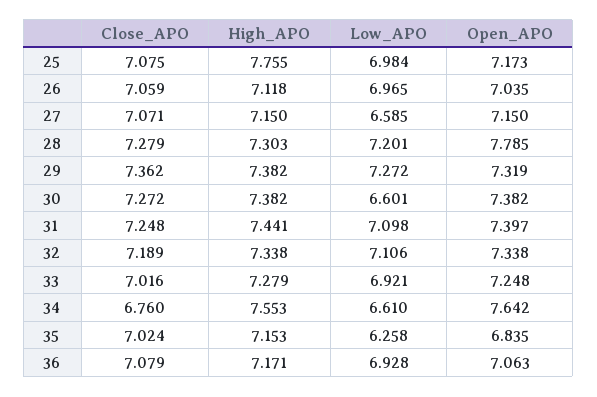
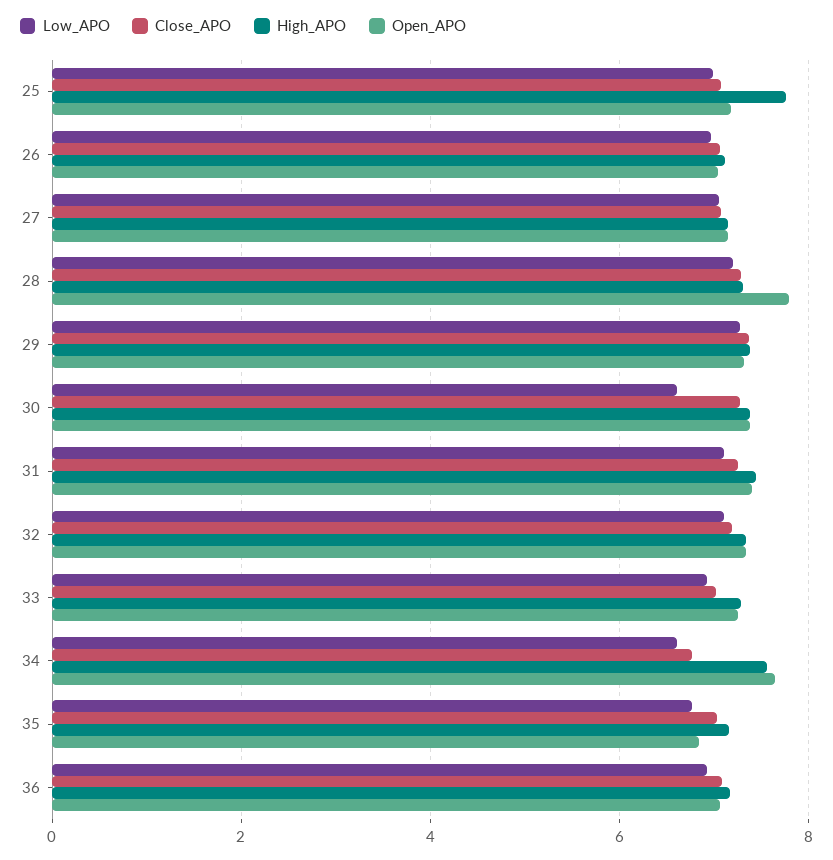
  {
    "Close_APO": {
      "25": 7.075,
      "26": 7.059,
      "27": 7.071,
      "28": 7.279,
      "29": 7.362,
      "30": 7.272,
      "31": 7.248,
      "32": 7.189,
      "33": 7.016,
      "34": 6.76,
      "35": 7.024,
      "36": 7.079
    },
    "High_APO": {
      "25": 7.755,
      "26": 7.118,
      "27": 7.15,
      "28": 7.303,
      "29": 7.382,
      "30": 7.382,
      "31": 7.441,
      "32": 7.338,
      "33": 7.279,
      "34": 7.553,
      "35": 7.153,
      "36": 7.171
    },
    "Low_APO": {
      "25": 6.984,
      "26": 6.965,
-     "27": 6.585,
+     "27": 7,
      "28": 7.201,
      "29": 7.272,
      "30": 6.601,
      "31": 7.098,
      "32": 7.106,
      "33": 6.921,
      "34": 6.61,
-     "35": 6.258,
+     "35": 6.8,
      "36": 6.928
    },
    "Open_APO": {
      "25": 7.173,
      "26": 7.035,
      "27": 7.15,
      "28": 7.785,
      "29": 7.319,
      "30": 7.382,
      "31": 7.397,
      "32": 7.338,
      "33": 7.248,
      "34": 7.642,
      "35": 6.835,
      "36": 7.063
    }
  }

